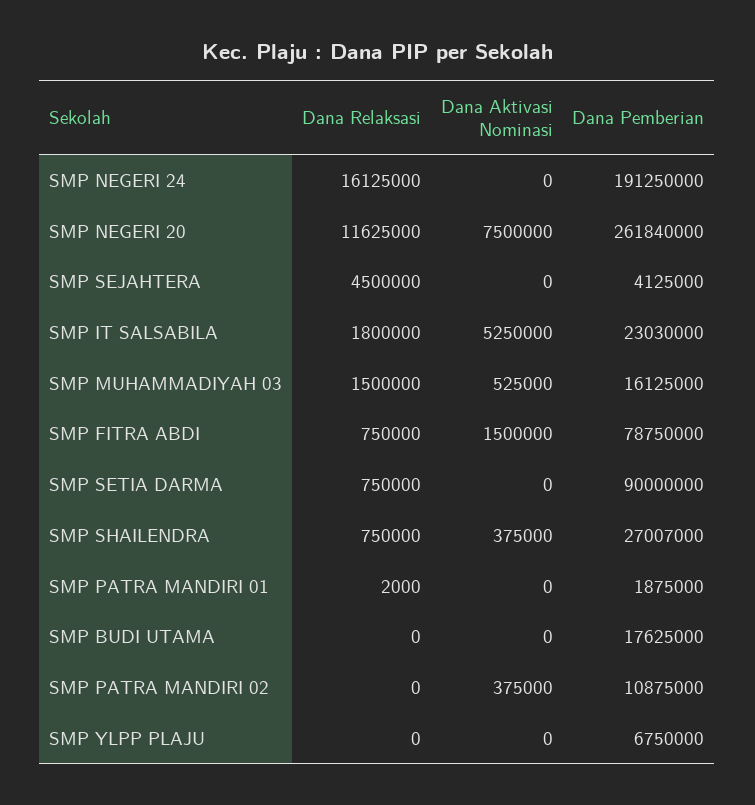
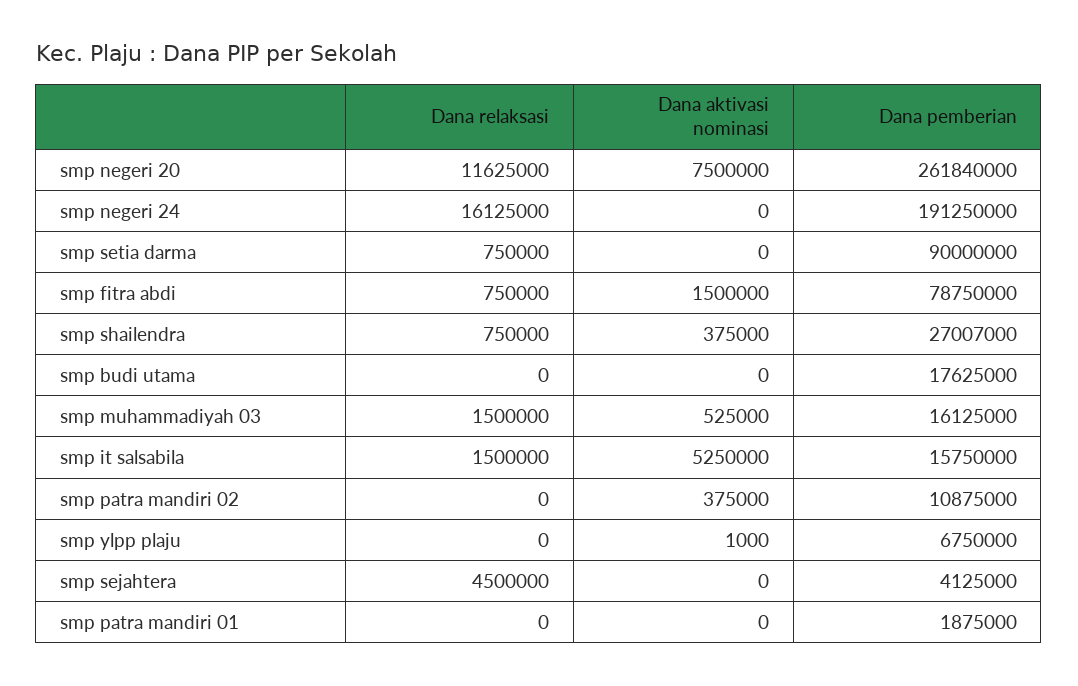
  {
    "Dana Relaksasi": {
      "SMP NEGERI 24": 16125000,
      "SMP NEGERI 20": 11625000,
      "SMP SEJAHTERA": 4500000,
-     "SMP IT SALSABILA": 1800000,
+     "SMP IT SALSABILA": 1500000,
      "SMP MUHAMMADIYAH 03": 1500000,
      "SMP FITRA ABDI": 750000,
      "SMP SETIA DARMA": 750000,
      "SMP SHAILENDRA": 750000,
-     "SMP PATRA MANDIRI 01": 2000,
+     "SMP PATRA MANDIRI 01": 0,
      "SMP BUDI UTAMA": 0,
      "SMP PATRA MANDIRI 02": 0,
      "SMP YLPP PLAJU": 0
    },
    "Dana Aktivasi Nominasi": {
      "SMP NEGERI 24": 0,
      "SMP NEGERI 20": 7500000,
      "SMP SEJAHTERA": 0,
      "SMP IT SALSABILA": 5250000,
      "SMP MUHAMMADIYAH 03": 525000,
      "SMP FITRA ABDI": 1500000,
      "SMP SETIA DARMA": 0,
      "SMP SHAILENDRA": 375000,
      "SMP PATRA MANDIRI 01": 0,
      "SMP BUDI UTAMA": 0,
      "SMP PATRA MANDIRI 02": 375000,
-     "SMP YLPP PLAJU": 0
+     "SMP YLPP PLAJU": 1000
    },
    "Dana Pemberian": {
      "SMP NEGERI 24": 191250000,
      "SMP NEGERI 20": 261840000,
      "SMP SEJAHTERA": 4125000,
-     "SMP IT SALSABILA": 23030000,
+     "SMP IT SALSABILA": 15750000,
      "SMP MUHAMMADIYAH 03": 16125000,
      "SMP FITRA ABDI": 78750000,
      "SMP SETIA DARMA": 90000000,
      "SMP SHAILENDRA": 27007000,
      "SMP PATRA MANDIRI 01": 1875000,
      "SMP BUDI UTAMA": 17625000,
      "SMP PATRA MANDIRI 02": 10875000,
      "SMP YLPP PLAJU": 6750000
    }
  }

